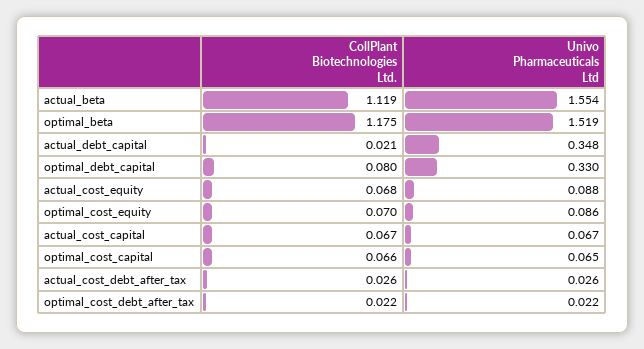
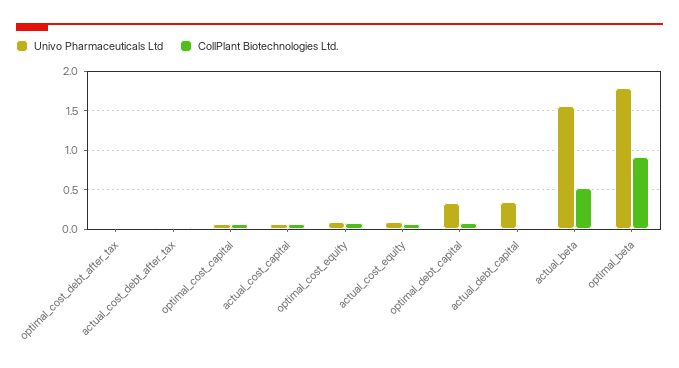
  {
    "CollPlant Biotechnologies Ltd.": {
-     "actual_beta": 1.119,
+     "actual_beta": 0.5,
-     "optimal_beta": 1.175,
+     "optimal_beta": 0.9,
      "actual_debt_capital": 0.021,
      "optimal_debt_capital": 0.08,
      "actual_cost_equity": 0.068,
      "optimal_cost_equity": 0.07,
      "actual_cost_capital": 0.067,
      "optimal_cost_capital": 0.066,
      "actual_cost_debt_after_tax": 0.026,
      "optimal_cost_debt_after_tax": 0.022
    },
    "Univo Pharmaceuticals Ltd": {
      "actual_beta": 1.554,
-     "optimal_beta": 1.519,
+     "optimal_beta": 1.8,
      "actual_debt_capital": 0.348,
      "optimal_debt_capital": 0.33,
      "actual_cost_equity": 0.088,
      "optimal_cost_equity": 0.086,
      "actual_cost_capital": 0.067,
      "optimal_cost_capital": 0.065,
      "actual_cost_debt_after_tax": 0.026,
      "optimal_cost_debt_after_tax": 0.022
    }
  }

